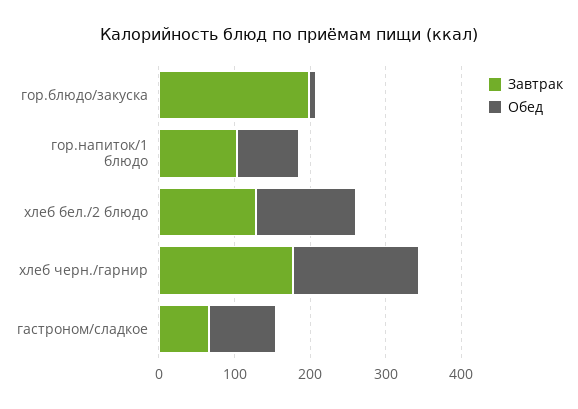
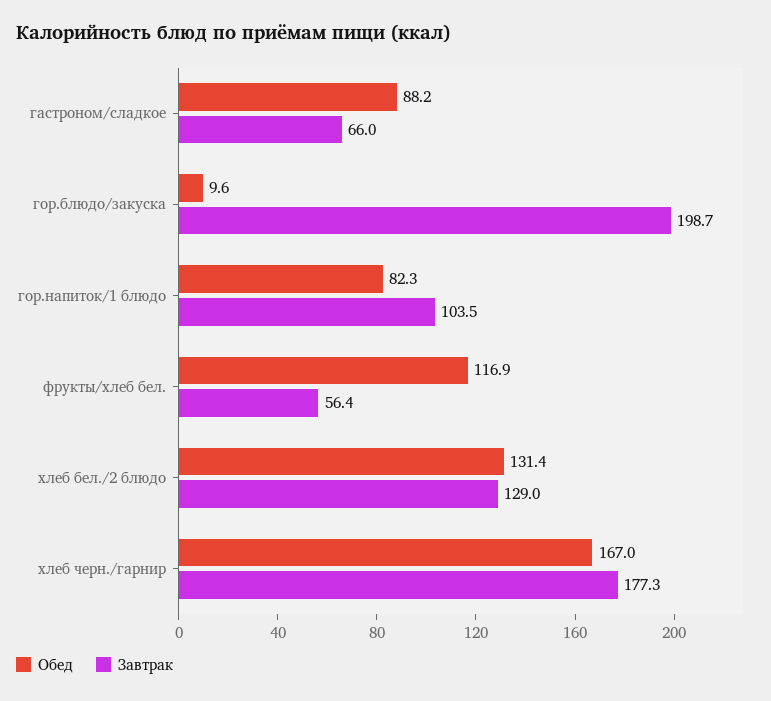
  {
    "Завтрак": {
      "гор.блюдо/закуска": 198.7,
      "гор.напиток/1 блюдо": 103.5,
      "хлеб бел./2 блюдо": 129,
      "хлеб черн./гарнир": 177.3,
-     "гастроном/сладкое": 66
+     "гастроном/сладкое": 66,
+     "фрукты/хлеб бел.": 56.4
    },
    "Обед": {
      "гор.блюдо/закуска": 9.6,
      "гор.напиток/1 блюдо": 82.3,
      "хлеб бел./2 блюдо": 131.4,
      "хлеб черн./гарнир": 167,
-     "гастроном/сладкое": 88.2
+     "гастроном/сладкое": 88.2,
+     "фрукты/хлеб бел.": 116.9
    }
  }

